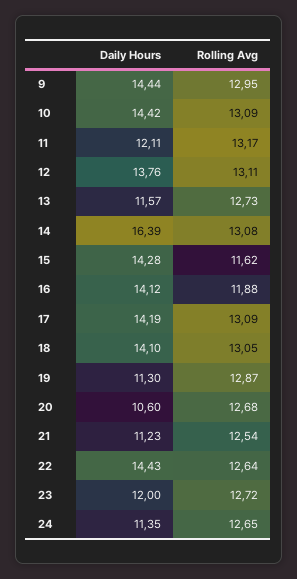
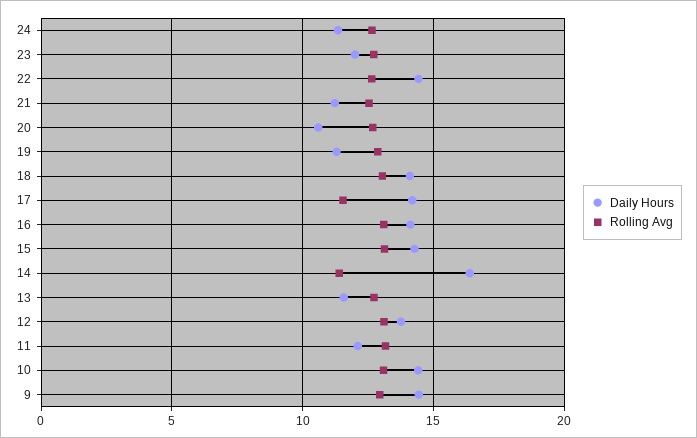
  {
    "Daily Hours": {
      "9": 14.44,
      "10": 14.42,
      "11": 12.11,
      "12": 13.76,
      "13": 11.57,
      "14": 16.39,
      "15": 14.28,
      "16": 14.12,
      "17": 14.19,
      "18": 14.1,
      "19": 11.3,
      "20": 10.6,
      "21": 11.23,
      "22": 14.43,
      "23": 12,
      "24": 11.35
    },
    "Rolling Avg": {
      "9": 12.95,
      "10": 13.09,
      "11": 13.17,
      "12": 13.11,
      "13": 12.73,
-     "14": 13.08,
+     "14": 11.5,
-     "15": 11.62,
+     "15": 13,
-     "16": 11.88,
+     "16": 13,
-     "17": 13.09,
+     "17": 11.5,
      "18": 13.05,
      "19": 12.87,
      "20": 12.68,
      "21": 12.54,
      "22": 12.64,
      "23": 12.72,
      "24": 12.65
    }
  }

